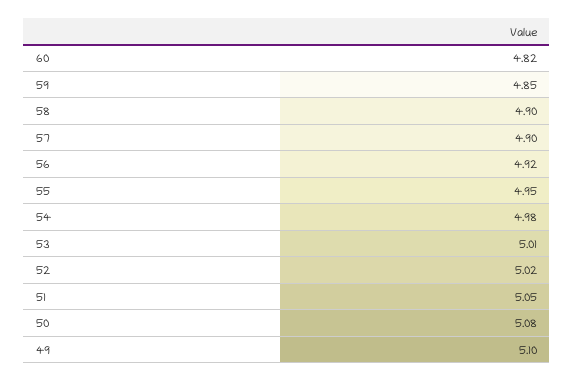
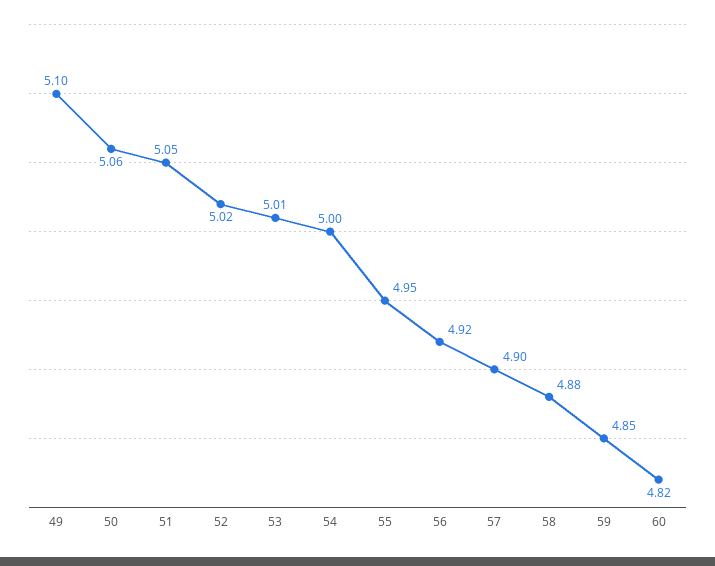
  {
    "60": 4.82,
    "59": 4.85,
-   "58": 4.9,
+   "58": 4.88,
    "57": 4.9,
    "56": 4.92,
    "55": 4.95,
-   "54": 4.98,
+   "54": 5,
    "53": 5.01,
    "52": 5.02,
    "51": 5.05,
-   "50": 5.08,
+   "50": 5.06,
    "49": 5.1
  }

